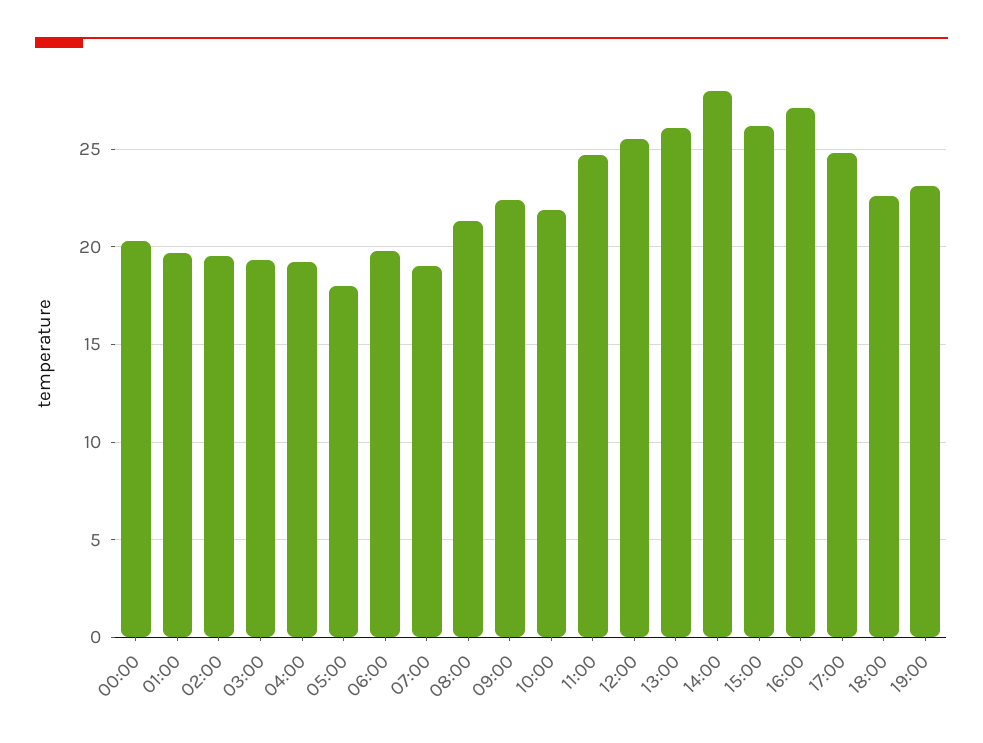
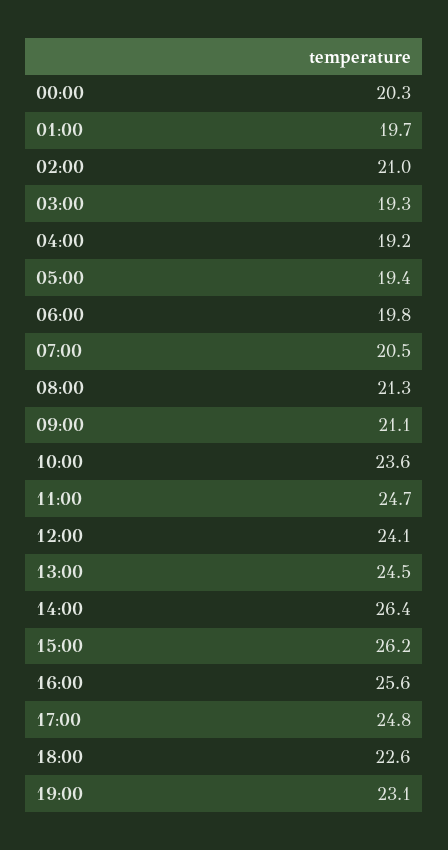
  {
    "00:00": 20.3,
    "01:00": 19.7,
-   "02:00": 19.5,
+   "02:00": 21,
    "03:00": 19.3,
    "04:00": 19.2,
-   "05:00": 18,
+   "05:00": 19.4,
    "06:00": 19.8,
-   "07:00": 19,
+   "07:00": 20.5,
    "08:00": 21.3,
-   "09:00": 22.5,
+   "09:00": 21.1,
-   "10:00": 22,
+   "10:00": 23.6,
    "11:00": 24.7,
-   "12:00": 25.5,
+   "12:00": 24.1,
-   "13:00": 26,
+   "13:00": 24.5,
-   "14:00": 28,
+   "14:00": 26.4,
    "15:00": 26.2,
-   "16:00": 27,
+   "16:00": 25.6,
    "17:00": 24.8,
    "18:00": 22.6,
    "19:00": 23.1
  }

